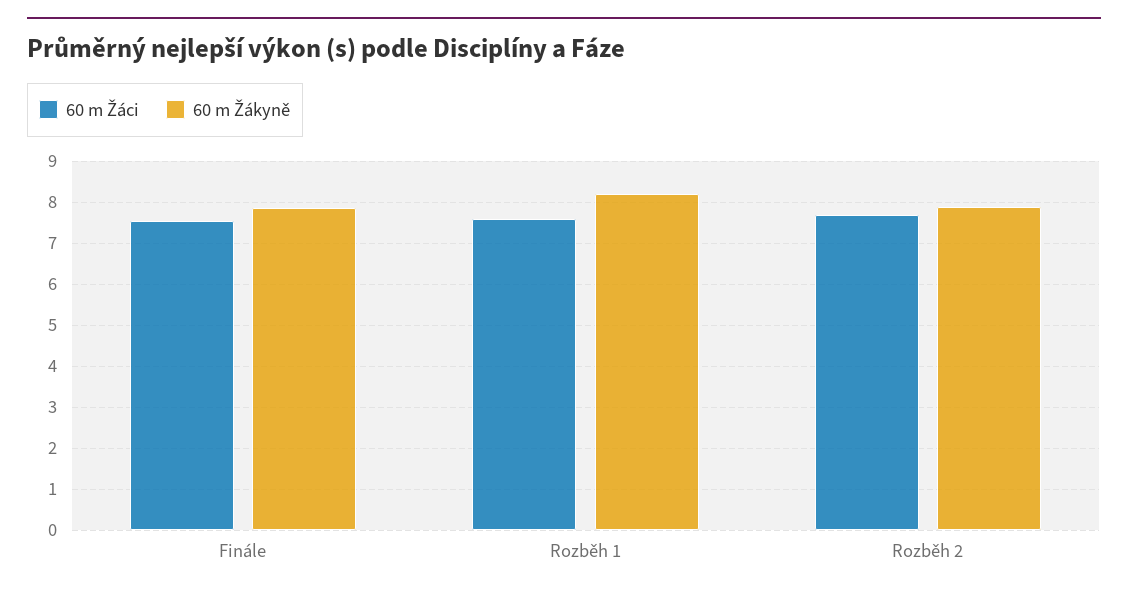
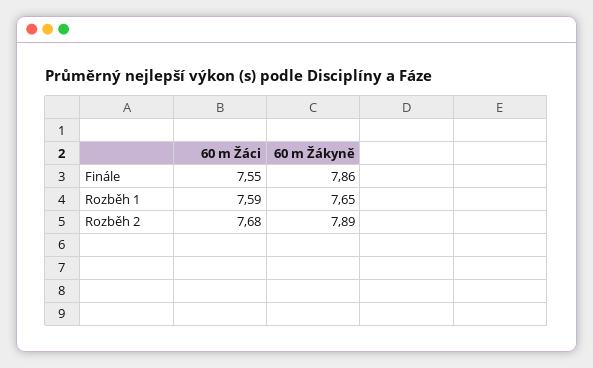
  {
    "60 m Žáci": {
      "Finále": 7.55,
      "Rozběh 1": 7.59,
      "Rozběh 2": 7.68
    },
    "60 m Žákyně": {
      "Finále": 7.86,
-     "Rozběh 1": 8.2,
+     "Rozběh 1": 7.65,
      "Rozběh 2": 7.89
    }
  }

